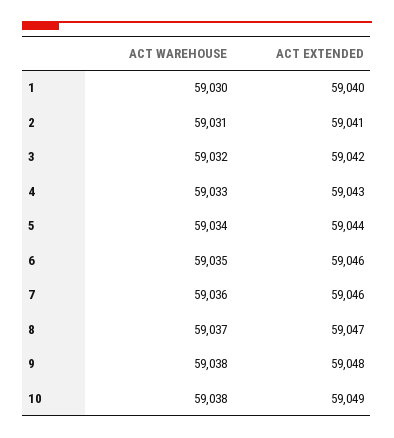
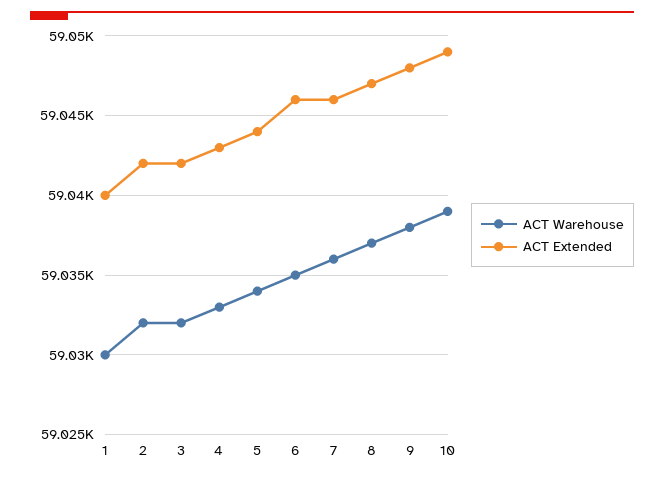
  {
    "ACT WAREHOUSE": {
      "1": 59030,
-     "2": 59031,
+     "2": 59032,
      "3": 59032,
      "4": 59033,
      "5": 59034,
      "6": 59035,
      "7": 59036,
      "8": 59037,
      "9": 59038,
-     "10": 59038
+     "10": 59039
    },
    "ACT EXTENDED": {
      "1": 59040,
-     "2": 59041,
+     "2": 59042,
      "3": 59042,
      "4": 59043,
      "5": 59044,
      "6": 59046,
      "7": 59046,
      "8": 59047,
      "9": 59048,
      "10": 59049
    }
  }

